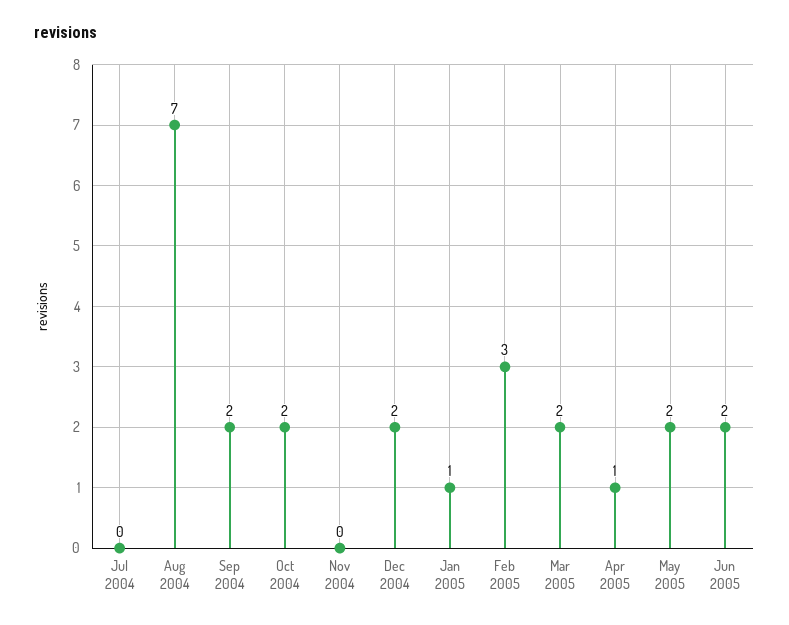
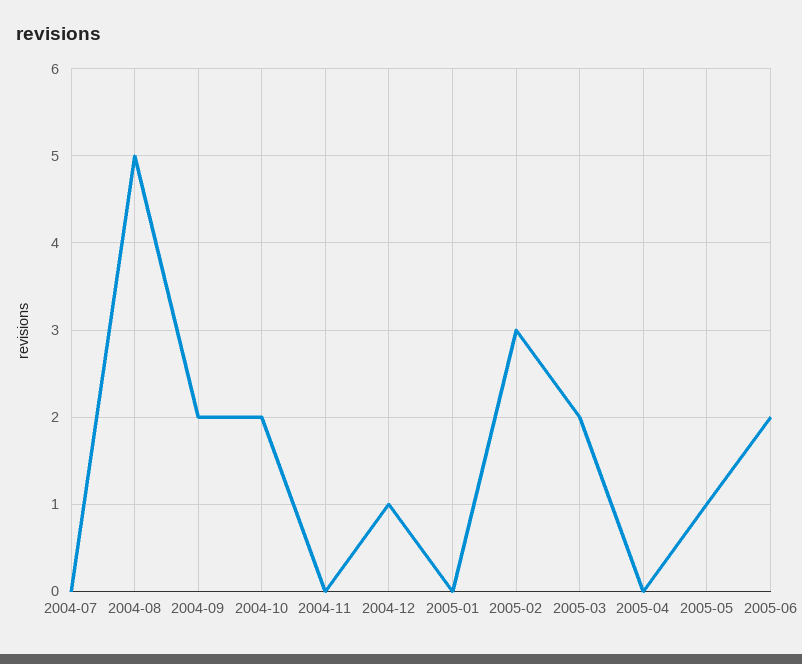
  {
    "Jul 2004": 0,
-   "Aug 2004": 7,
+   "Aug 2004": 5,
    "Sep 2004": 2,
    "Oct 2004": 2,
    "Nov 2004": 0,
-   "Dec 2004": 2,
+   "Dec 2004": 1,
-   "Jan 2005": 1,
+   "Jan 2005": 0,
    "Feb 2005": 3,
    "Mar 2005": 2,
-   "Apr 2005": 1,
+   "Apr 2005": 0,
-   "May 2005": 2,
+   "May 2005": 1,
    "Jun 2005": 2
  }

